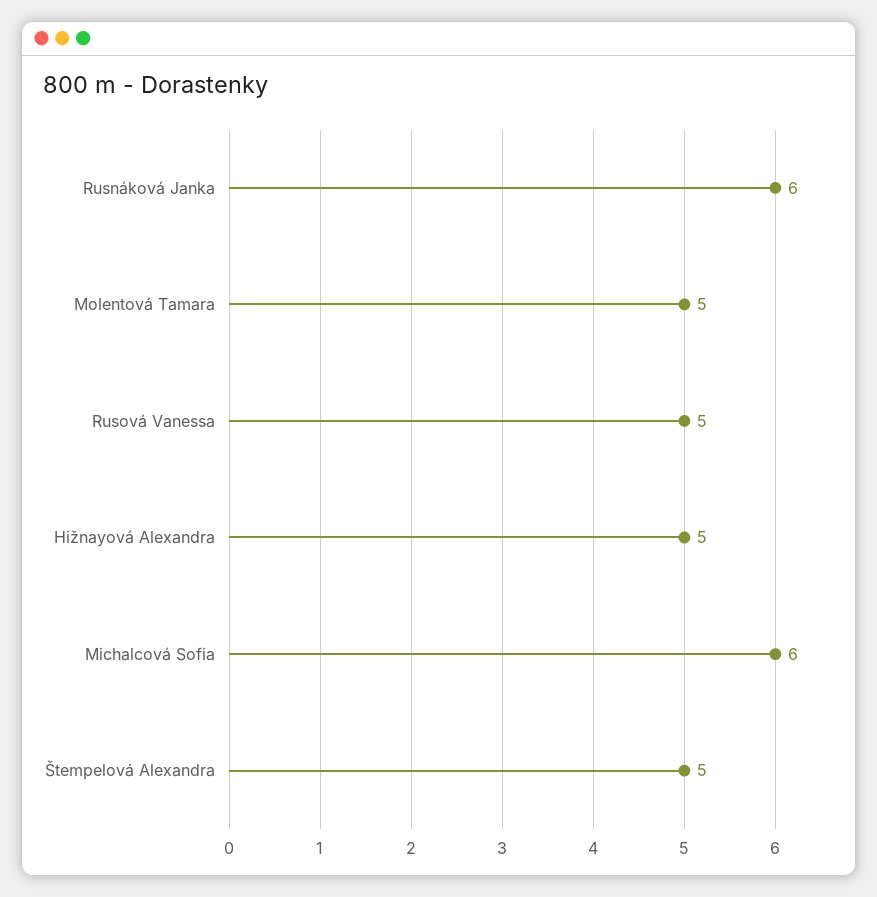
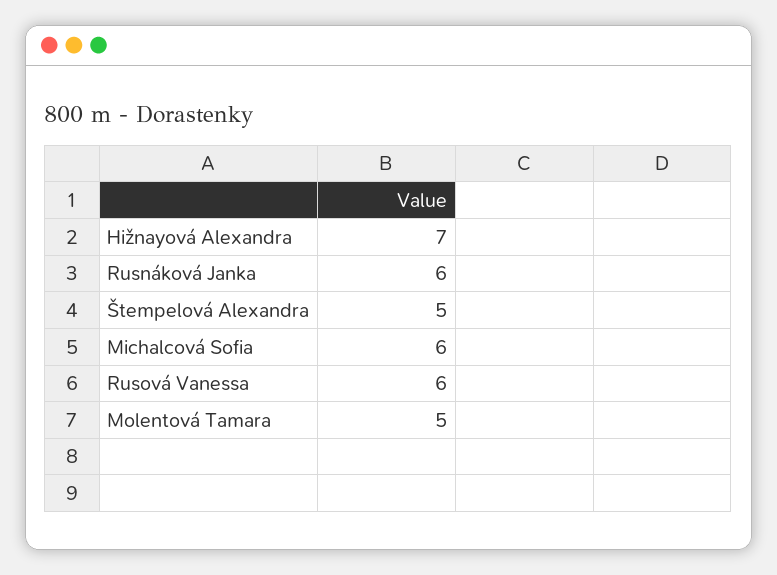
  {
    "Rusnáková Janka": 6,
    "Molentová Tamara": 5,
-   "Rusová Vanessa": 5,
+   "Rusová Vanessa": 6,
-   "Hižnayová Alexandra": 5,
+   "Hižnayová Alexandra": 7,
    "Michalcová Sofia": 6,
    "Štempelová Alexandra": 5
  }

